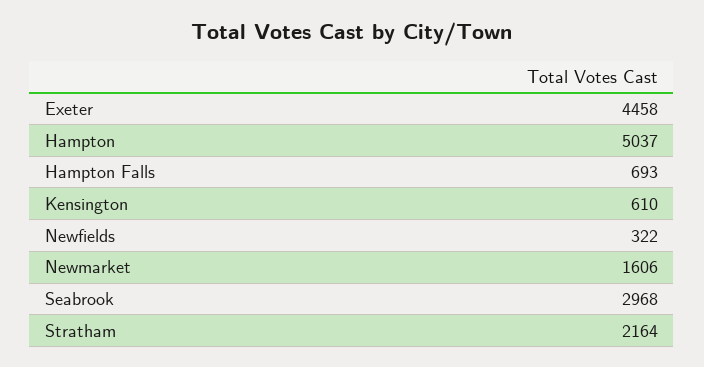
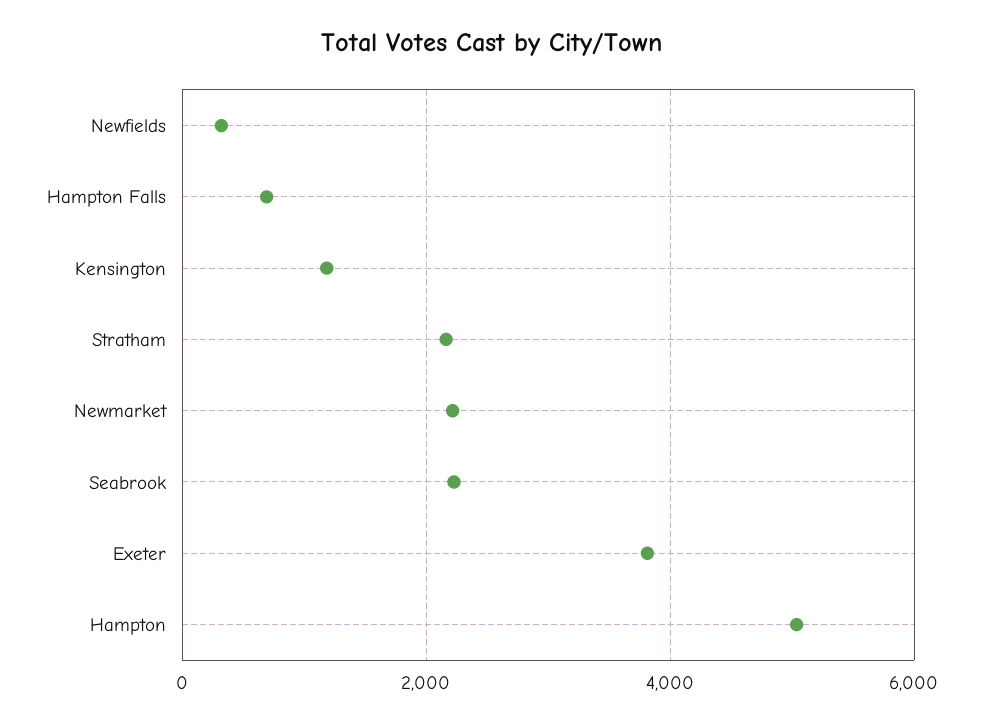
  {
-   "Exeter": 4458,
+   "Exeter": 3800,
    "Hampton": 5037,
    "Hampton Falls": 693,
-   "Kensington": 610,
+   "Kensington": 1200,
    "Newfields": 322,
-   "Newmarket": 1606,
+   "Newmarket": 2200,
-   "Seabrook": 2968,
+   "Seabrook": 2200,
    "Stratham": 2164
  }

